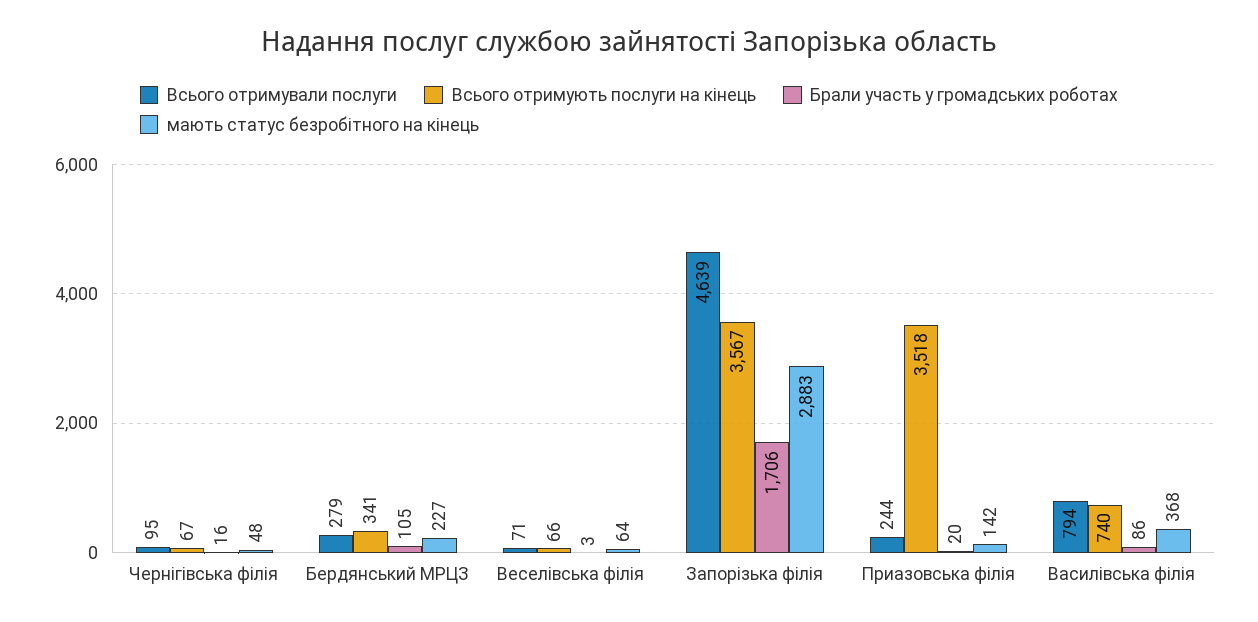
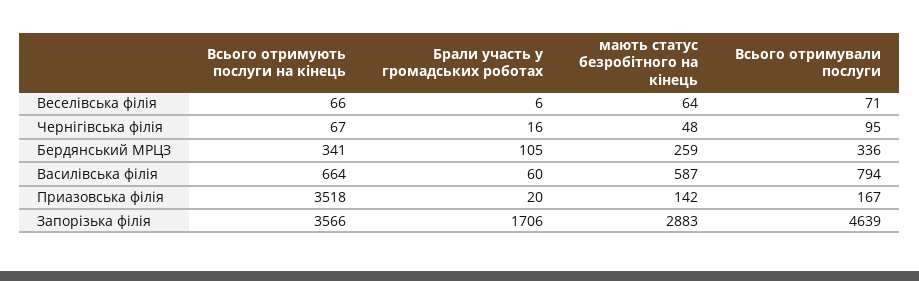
  {
    "Всього отримували послуги": {
      "Чернігівська філія": 95,
-     "Бердянський МРЦЗ": 279,
+     "Бердянський МРЦЗ": 336,
      "Веселівська філія": 71,
      "Запорізька філія": 4639,
-     "Приазовська філія": 244,
+     "Приазовська філія": 167,
      "Василівська філія": 794
    },
    "Всього отримують послуги на кінець": {
      "Чернігівська філія": 67,
      "Бердянський МРЦЗ": 341,
      "Веселівська філія": 66,
-     "Запорізька філія": 3567,
+     "Запорізька філія": 3566,
      "Приазовська філія": 3518,
-     "Василівська філія": 740
+     "Василівська філія": 664
    },
    "Брали участь у громадських роботах": {
      "Чернігівська філія": 16,
      "Бердянський МРЦЗ": 105,
-     "Веселівська філія": 3,
+     "Веселівська філія": 6,
      "Запорізька філія": 1706,
      "Приазовська філія": 20,
-     "Василівська філія": 86
+     "Василівська філія": 60
    },
    "мають статус безробітного на кінець": {
      "Чернігівська філія": 48,
-     "Бердянський МРЦЗ": 227,
+     "Бердянський МРЦЗ": 259,
      "Веселівська філія": 64,
      "Запорізька філія": 2883,
      "Приазовська філія": 142,
-     "Василівська філія": 368
+     "Василівська філія": 587
    }
  }

